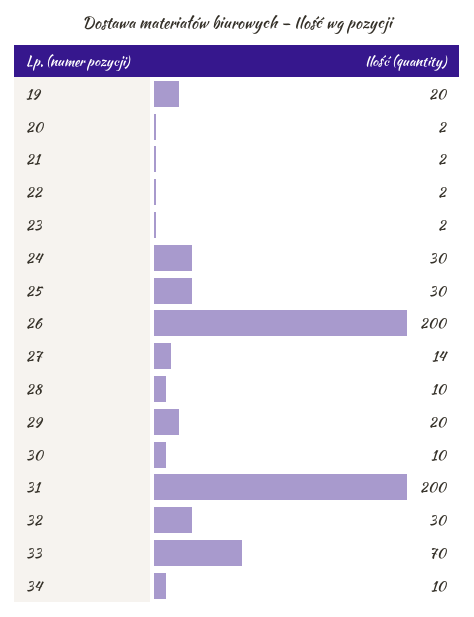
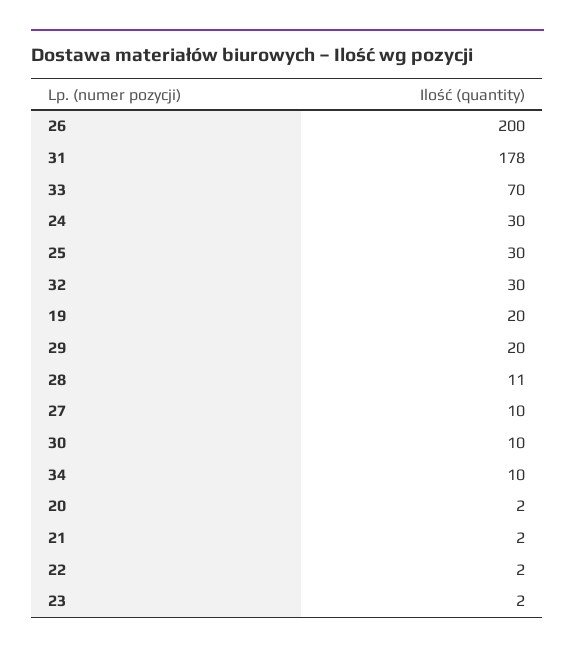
  {
    "19": 20,
    "20": 2,
    "21": 2,
    "22": 2,
    "23": 2,
    "24": 30,
    "25": 30,
    "26": 200,
-   "27": 14,
+   "27": 10,
-   "28": 10,
+   "28": 11,
    "29": 20,
    "30": 10,
-   "31": 200,
+   "31": 178,
    "32": 30,
    "33": 70,
    "34": 10
  }

